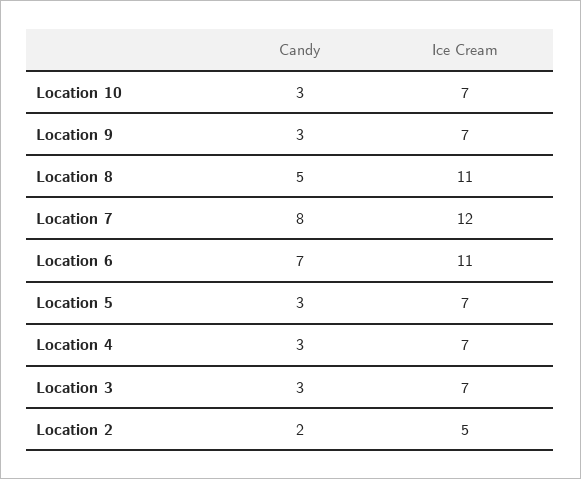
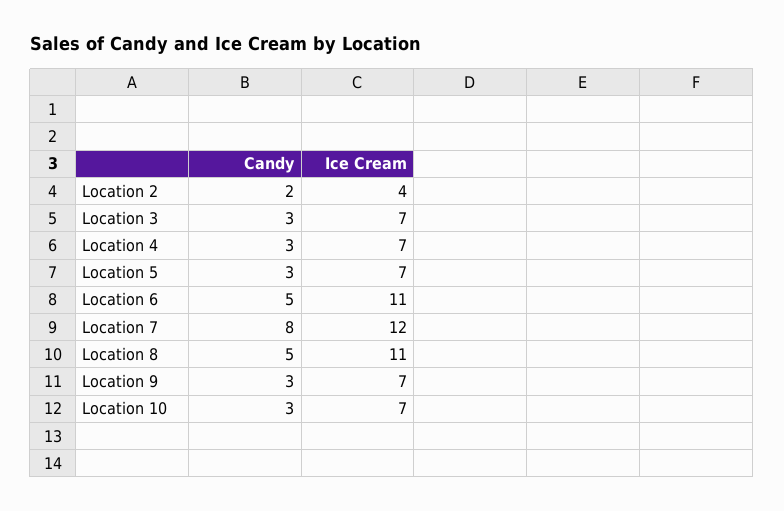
  {
    "Candy": {
      "Location 10": 3,
      "Location 9": 3,
      "Location 8": 5,
      "Location 7": 8,
-     "Location 6": 7,
+     "Location 6": 5,
      "Location 5": 3,
      "Location 4": 3,
      "Location 3": 3,
      "Location 2": 2
    },
    "Ice Cream": {
      "Location 10": 7,
      "Location 9": 7,
      "Location 8": 11,
      "Location 7": 12,
      "Location 6": 11,
      "Location 5": 7,
      "Location 4": 7,
      "Location 3": 7,
-     "Location 2": 5
+     "Location 2": 4
    }
  }

